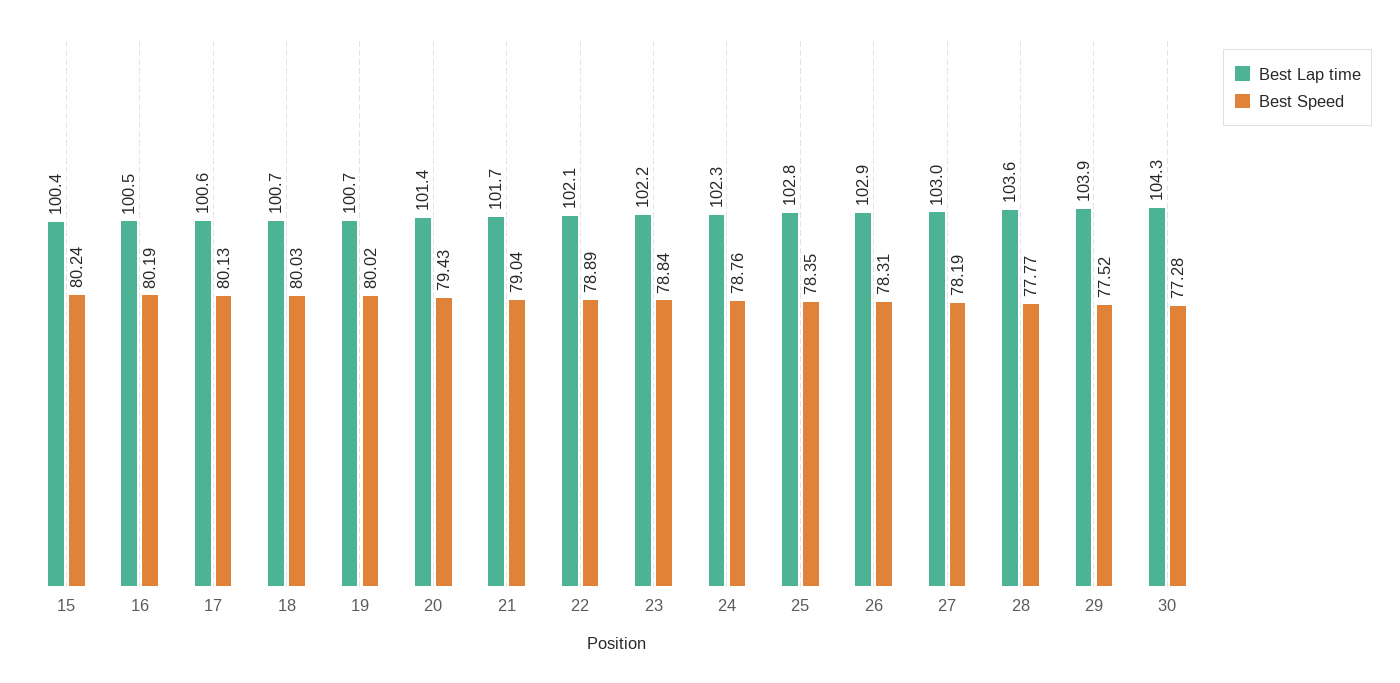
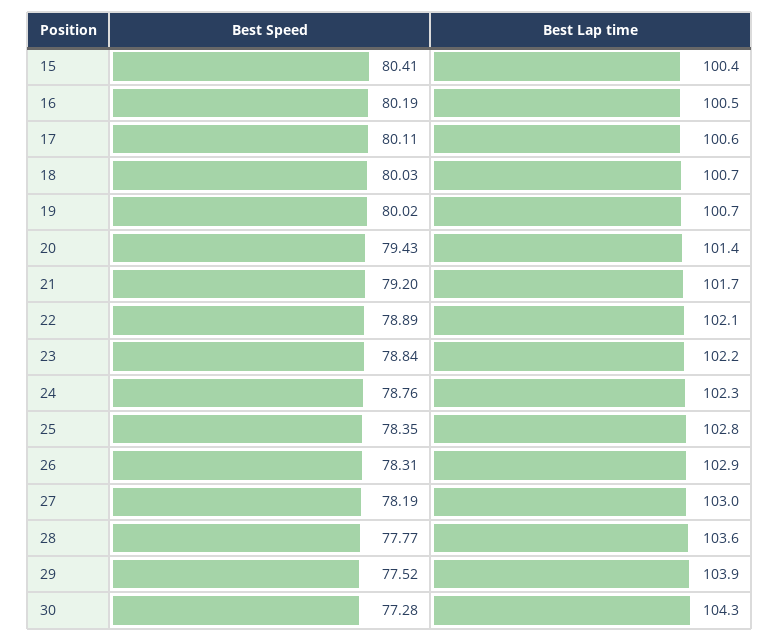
  {
    "Best Lap time": {
      "15": 100.4,
      "16": 100.5,
      "17": 100.6,
      "18": 100.7,
      "19": 100.7,
      "20": 101.4,
      "21": 101.7,
      "22": 102.1,
      "23": 102.2,
      "24": 102.3,
      "25": 102.8,
      "26": 102.9,
      "27": 103,
      "28": 103.6,
      "29": 103.9,
      "30": 104.3
    },
    "Best Speed": {
-     "15": 80.24,
+     "15": 80.41,
      "16": 80.19,
-     "17": 80.13,
+     "17": 80.11,
      "18": 80.03,
      "19": 80.02,
      "20": 79.43,
-     "21": 79.04,
+     "21": 79.2,
      "22": 78.89,
      "23": 78.84,
      "24": 78.76,
      "25": 78.35,
      "26": 78.31,
      "27": 78.19,
      "28": 77.77,
      "29": 77.52,
      "30": 77.28
    }
  }

